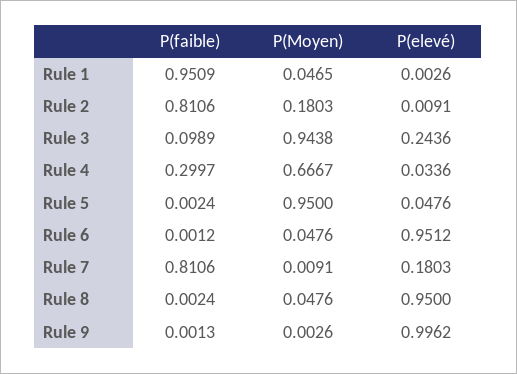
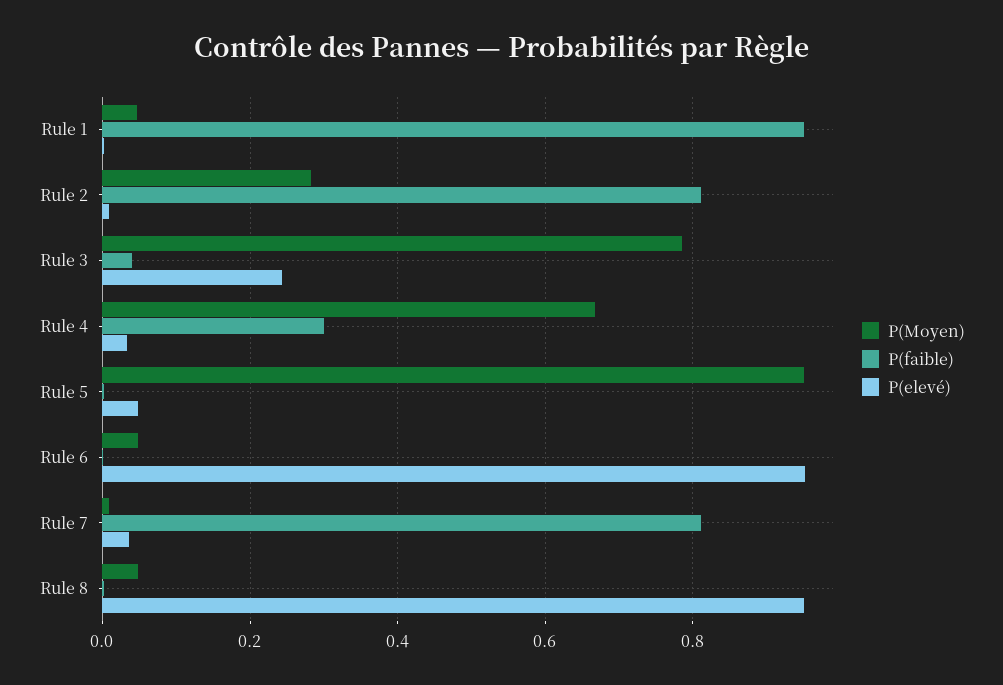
  {
    "P(faible)": {
      "Rule 1": 0.9509,
      "Rule 2": 0.8106,
-     "Rule 3": 0.0989,
+     "Rule 3": 0.04,
      "Rule 4": 0.2997,
      "Rule 5": 0.0024,
      "Rule 6": 0.0012,
      "Rule 7": 0.8106,
-     "Rule 8": 0.0024,
+     "Rule 8": 0.0024
-     "Rule 9": 0.0013
    },
    "P(Moyen)": {
      "Rule 1": 0.0465,
-     "Rule 2": 0.1803,
+     "Rule 2": 0.28,
-     "Rule 3": 0.9438,
+     "Rule 3": 0.78,
      "Rule 4": 0.6667,
      "Rule 5": 0.95,
      "Rule 6": 0.0476,
      "Rule 7": 0.0091,
-     "Rule 8": 0.0476,
+     "Rule 8": 0.0476
-     "Rule 9": 0.0026
    },
    "P(elevé)": {
      "Rule 1": 0.0026,
      "Rule 2": 0.0091,
      "Rule 3": 0.2436,
      "Rule 4": 0.0336,
      "Rule 5": 0.0476,
      "Rule 6": 0.9512,
-     "Rule 7": 0.1803,
+     "Rule 7": 0.04,
-     "Rule 8": 0.95,
+     "Rule 8": 0.95
-     "Rule 9": 0.9962
    }
  }

